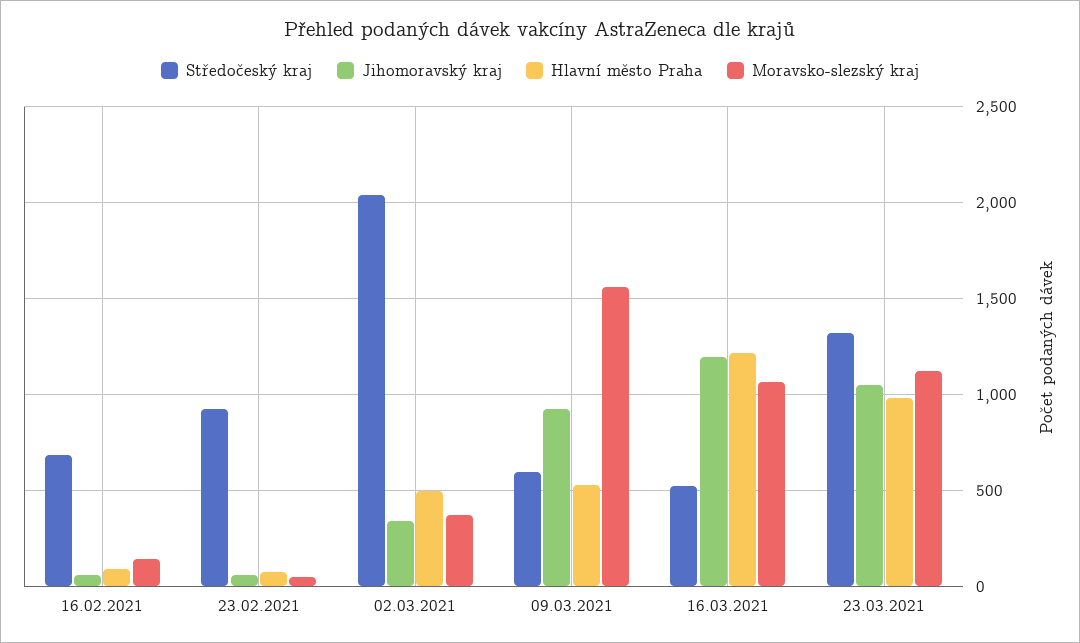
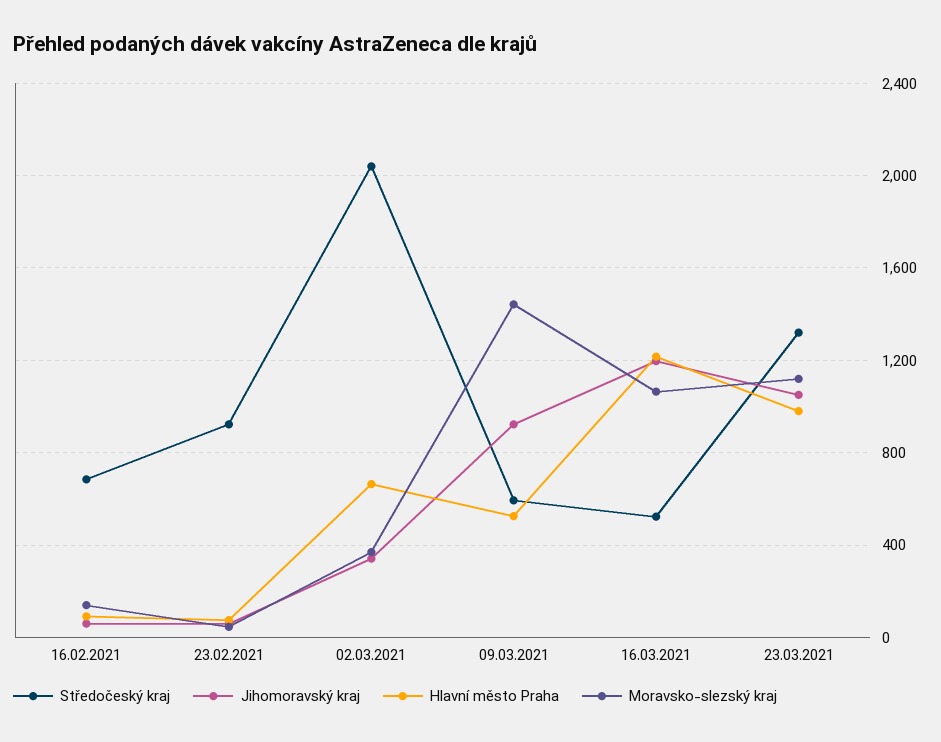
  {
    "Středočeský kraj": {
      "16.02.2021": 700,
      "23.02.2021": 900,
      "02.03.2021": 2050,
      "09.03.2021": 600,
      "16.03.2021": 500,
      "23.03.2021": 1300
    },
    "Jihomoravský kraj": {
      "16.02.2021": 50,
      "23.02.2021": 50,
      "02.03.2021": 350,
      "09.03.2021": 900,
      "16.03.2021": 1200,
      "23.03.2021": 1050
    },
    "Hlavní město Praha": {
      "16.02.2021": 100,
      "23.02.2021": 100,
-     "02.03.2021": 500,
+     "02.03.2021": 650,
      "09.03.2021": 550,
      "16.03.2021": 1200,
      "23.03.2021": 1000
    },
    "Moravsko-slezský kraj": {
      "16.02.2021": 150,
      "23.02.2021": 50,
      "02.03.2021": 350,
-     "09.03.2021": 1550,
+     "09.03.2021": 1450,
      "16.03.2021": 1050,
      "23.03.2021": 1100
    }
  }

